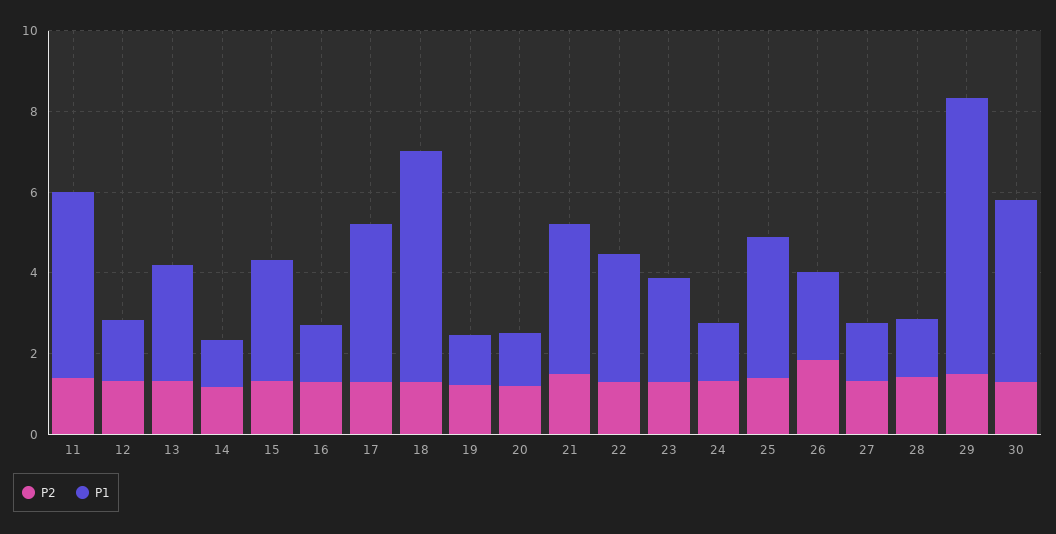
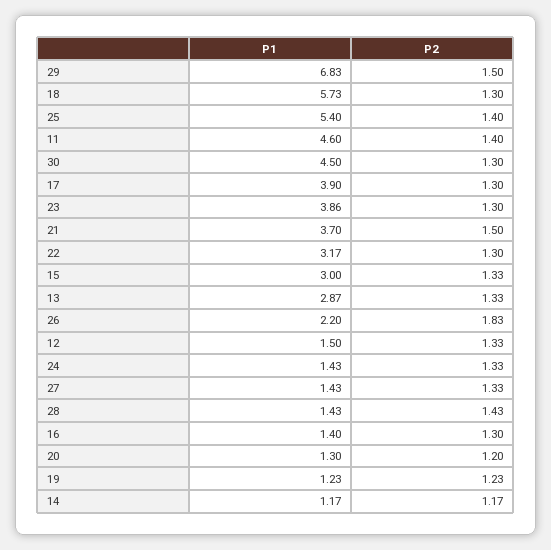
  {
    "P2": {
      "11": 1.4,
      "12": 1.33,
      "13": 1.33,
      "14": 1.17,
      "15": 1.33,
      "16": 1.3,
      "17": 1.3,
      "18": 1.3,
      "19": 1.23,
      "20": 1.2,
      "21": 1.5,
      "22": 1.3,
      "23": 1.3,
      "24": 1.33,
      "25": 1.4,
      "26": 1.83,
      "27": 1.33,
      "28": 1.43,
      "29": 1.5,
      "30": 1.3
    },
    "P1": {
      "11": 4.6,
      "12": 1.5,
      "13": 2.87,
      "14": 1.17,
      "15": 3,
      "16": 1.4,
      "17": 3.9,
      "18": 5.73,
      "19": 1.23,
      "20": 1.3,
      "21": 3.7,
      "22": 3.17,
-     "23": 2.5,
+     "23": 3.86,
      "24": 1.43,
-     "25": 3.5,
+     "25": 5.4,
      "26": 2.2,
      "27": 1.43,
      "28": 1.43,
      "29": 6.83,
      "30": 4.5
    }
  }

